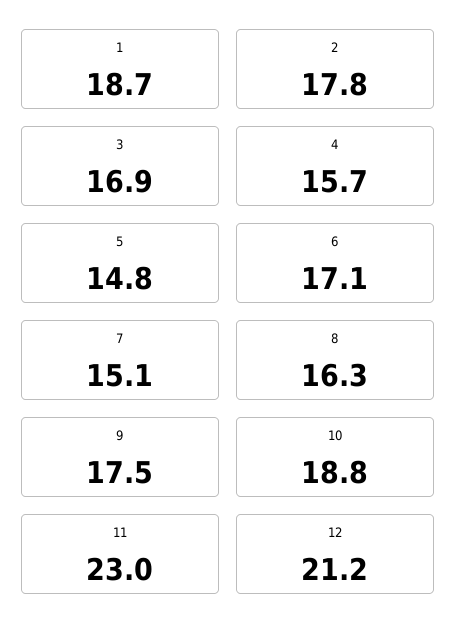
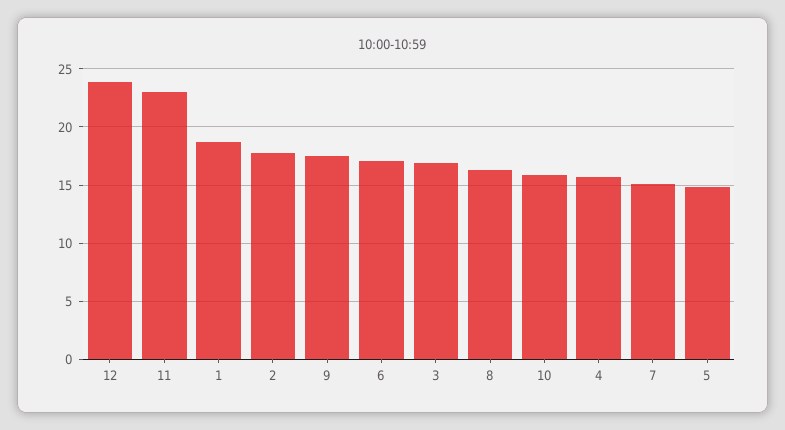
  {
    "1": 18.7,
    "2": 17.8,
    "3": 16.9,
    "4": 15.7,
    "5": 14.8,
    "6": 17.1,
    "7": 15.1,
    "8": 16.3,
    "9": 17.5,
-   "10": 18.8,
+   "10": 16,
    "11": 23,
-   "12": 21.2
+   "12": 24
  }

